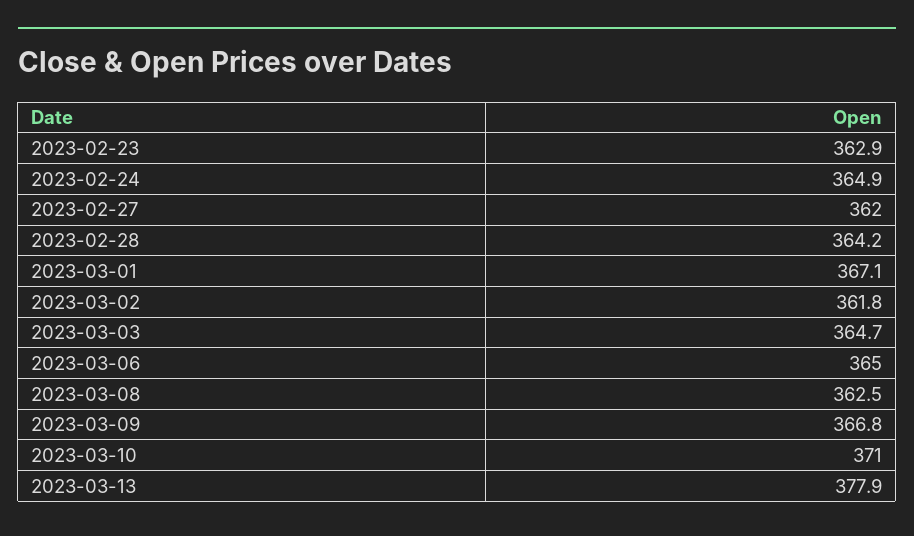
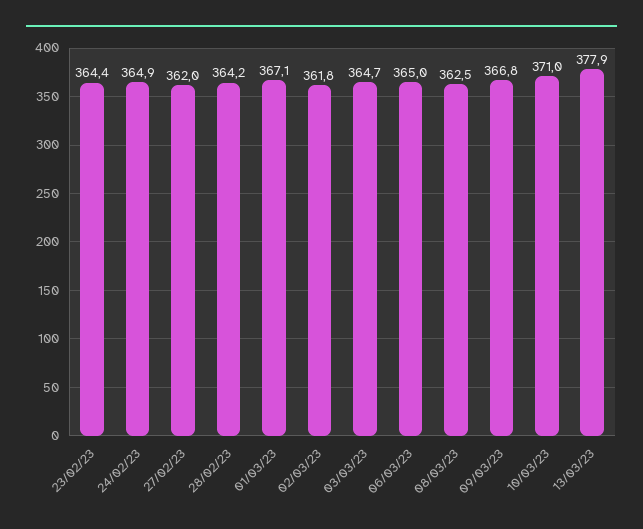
  {
-   "2023-02-23": 362.9,
+   "2023-02-23": 364.4,
    "2023-02-24": 364.9,
    "2023-02-27": 362,
    "2023-02-28": 364.2,
    "2023-03-01": 367.1,
    "2023-03-02": 361.8,
    "2023-03-03": 364.7,
    "2023-03-06": 365,
    "2023-03-08": 362.5,
    "2023-03-09": 366.8,
    "2023-03-10": 371,
    "2023-03-13": 377.9
  }

